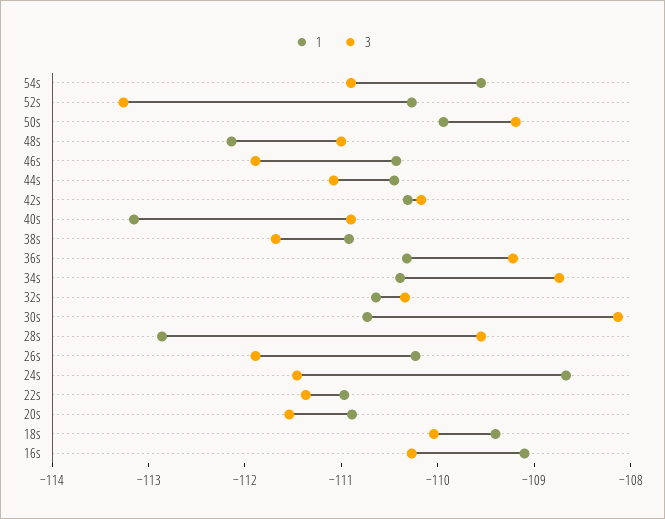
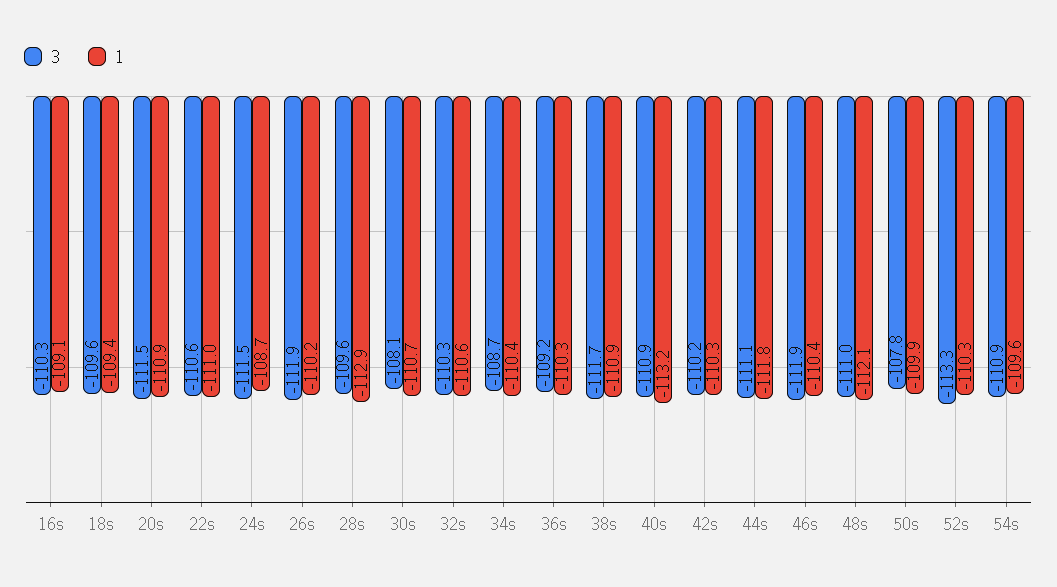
  {
    "1": {
      "54s": -109.6,
      "52s": -110.3,
      "50s": -109.9,
      "48s": -112.1,
      "46s": -110.4,
-     "44s": -110.4,
+     "44s": -111.8,
      "42s": -110.3,
      "40s": -113.2,
      "38s": -110.9,
      "36s": -110.3,
      "34s": -110.4,
      "32s": -110.6,
      "30s": -110.7,
      "28s": -112.9,
      "26s": -110.2,
      "24s": -108.7,
      "22s": -111,
      "20s": -110.9,
      "18s": -109.4,
      "16s": -109.1
    },
    "3": {
      "54s": -110.9,
      "52s": -113.3,
-     "50s": -109.2,
+     "50s": -107.8,
      "48s": -111,
      "46s": -111.9,
      "44s": -111.1,
      "42s": -110.2,
      "40s": -110.9,
      "38s": -111.7,
      "36s": -109.2,
      "34s": -108.7,
      "32s": -110.3,
      "30s": -108.1,
      "28s": -109.6,
      "26s": -111.9,
      "24s": -111.5,
-     "22s": -111.4,
+     "22s": -110.6,
      "20s": -111.5,
-     "18s": -110,
+     "18s": -109.6,
      "16s": -110.3
    }
  }

